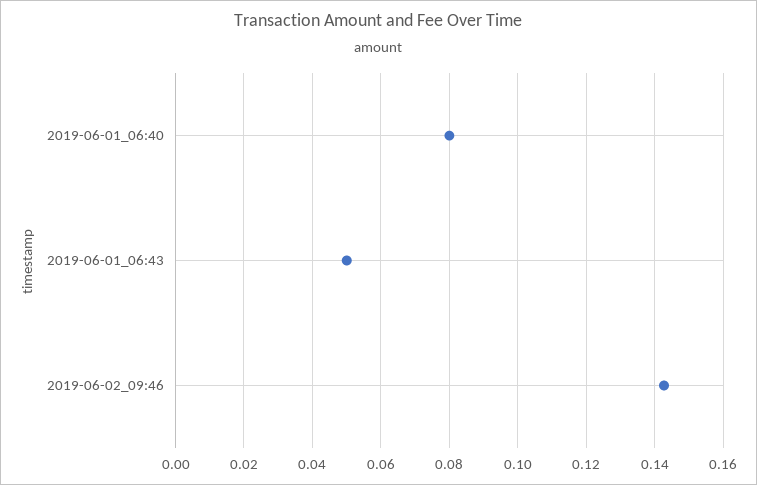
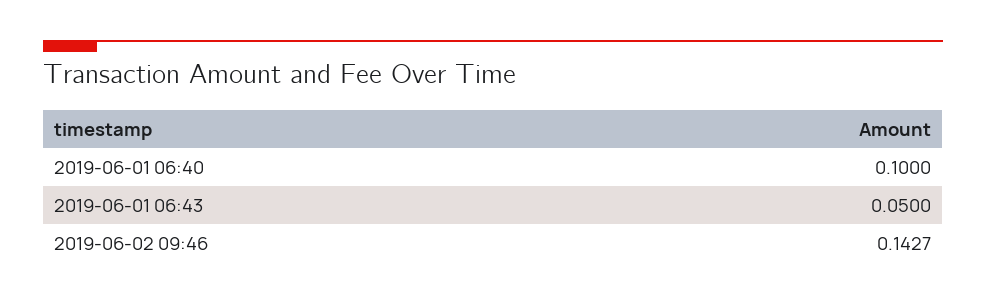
  {
-   "2019-06-01_06:40": 0.08,
+   "2019-06-01_06:40": 0.1,
    "2019-06-01_06:43": 0.05,
    "2019-06-02_09:46": 0.1427
  }

